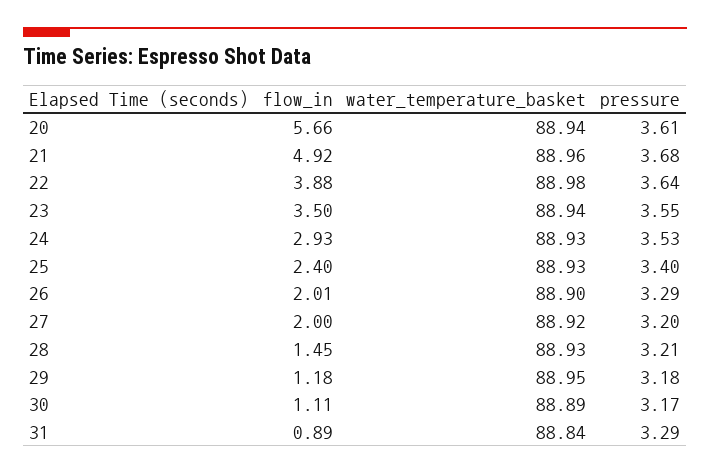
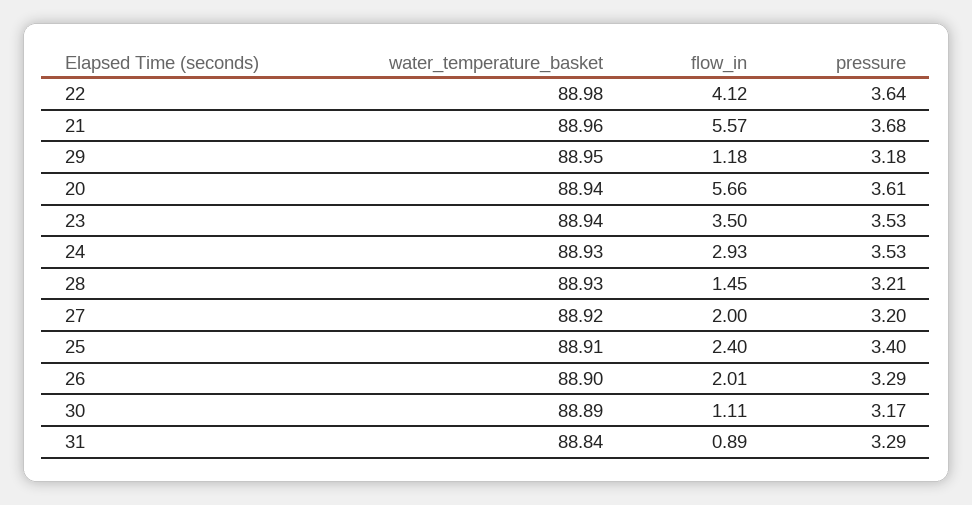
  {
    "flow_in": {
      "20": 5.66,
-     "21": 4.92,
+     "21": 5.57,
-     "22": 3.88,
+     "22": 4.12,
      "23": 3.5,
      "24": 2.93,
      "25": 2.4,
      "26": 2.01,
      "27": 2,
      "28": 1.45,
      "29": 1.18,
      "30": 1.11,
      "31": 0.89
    },
    "water_temperature_basket": {
      "20": 88.94,
      "21": 88.96,
      "22": 88.98,
      "23": 88.94,
      "24": 88.93,
-     "25": 88.93,
+     "25": 88.91,
      "26": 88.9,
      "27": 88.92,
      "28": 88.93,
      "29": 88.95,
      "30": 88.89,
      "31": 88.84
    },
    "pressure": {
      "20": 3.61,
      "21": 3.68,
      "22": 3.64,
-     "23": 3.55,
+     "23": 3.53,
      "24": 3.53,
      "25": 3.4,
      "26": 3.29,
      "27": 3.2,
      "28": 3.21,
      "29": 3.18,
      "30": 3.17,
      "31": 3.29
    }
  }

